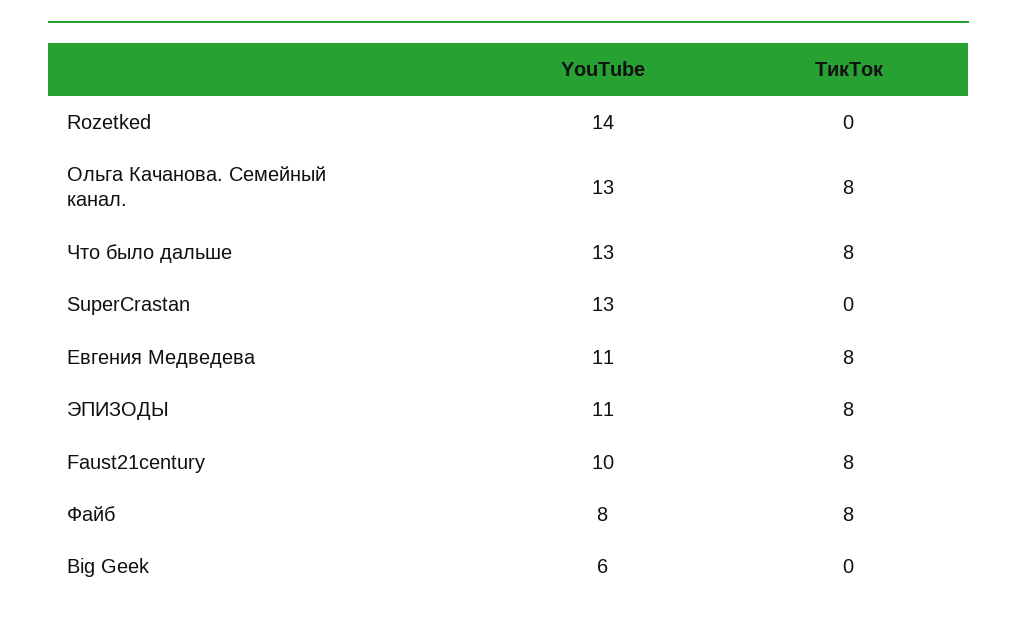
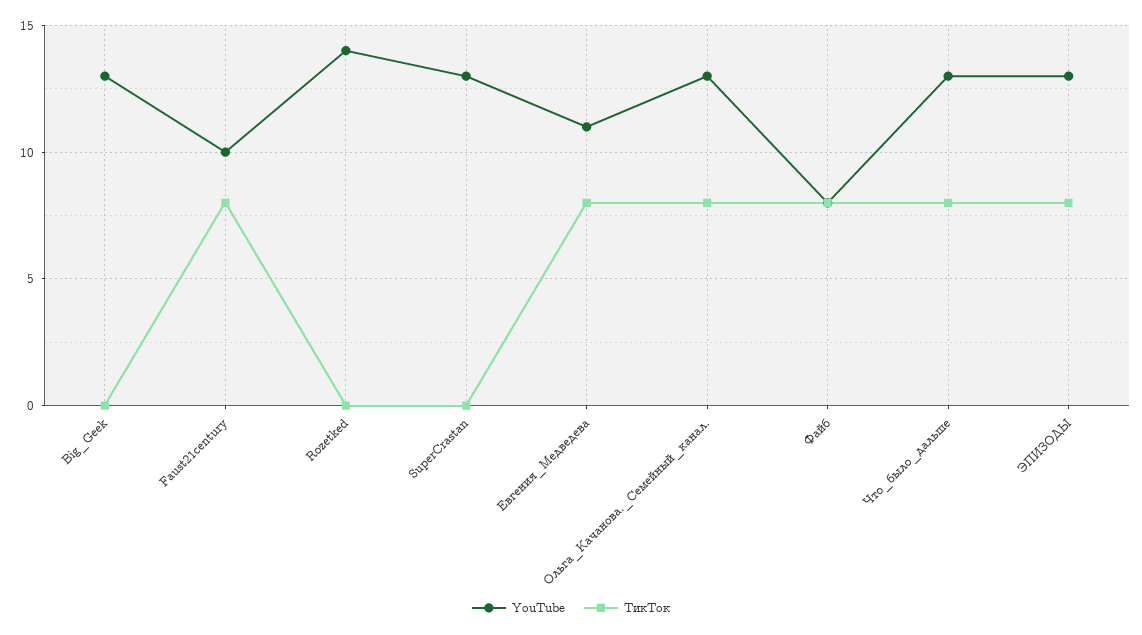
  {
    "YouTube": {
      "Rozetked": 14,
      "Ольга Качанова. Семейный канал.": 13,
      "Что было дальше": 13,
      "SuperCrastan": 13,
      "Евгения Медведева": 11,
-     "ЭПИЗОДЫ": 11,
+     "ЭПИЗОДЫ": 13,
      "Faust21century": 10,
      "Файб": 8,
-     "Big Geek": 6
+     "Big Geek": 13
    },
    "ТикТок": {
      "Rozetked": 0,
      "Ольга Качанова. Семейный канал.": 8,
      "Что было дальше": 8,
      "SuperCrastan": 0,
      "Евгения Медведева": 8,
      "ЭПИЗОДЫ": 8,
      "Faust21century": 8,
      "Файб": 8,
      "Big Geek": 0
    }
  }

